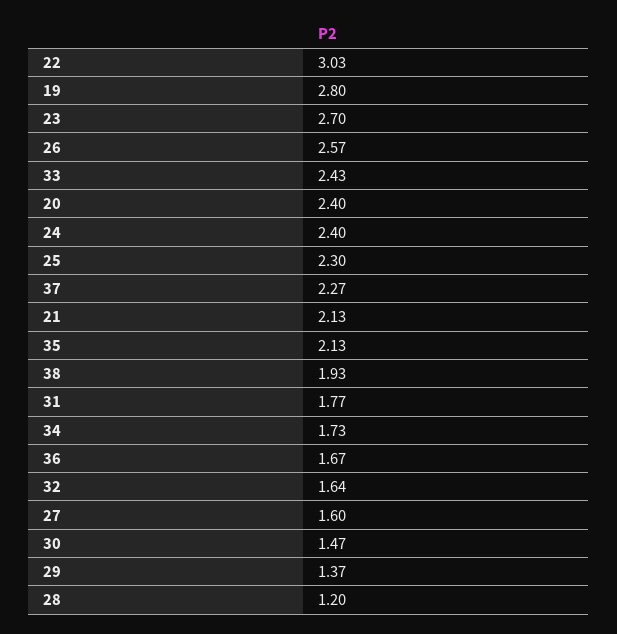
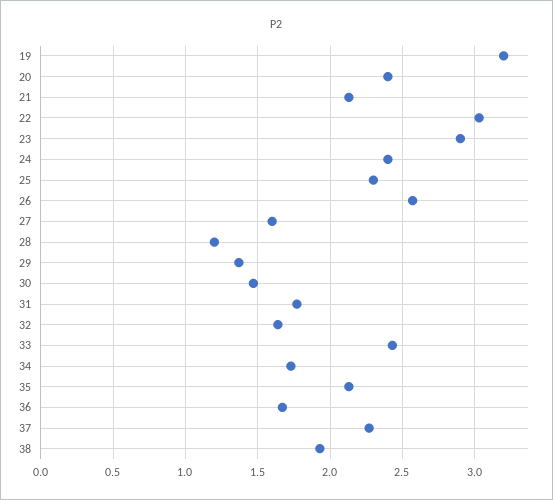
  {
    "22": 3.03,
-   "19": 2.8,
+   "19": 3.2,
-   "23": 2.7,
+   "23": 2.9,
    "26": 2.57,
    "33": 2.43,
    "20": 2.4,
    "24": 2.4,
    "25": 2.3,
    "37": 2.27,
    "21": 2.13,
    "35": 2.13,
    "38": 1.93,
    "31": 1.77,
    "34": 1.73,
    "36": 1.67,
    "32": 1.64,
    "27": 1.6,
    "30": 1.47,
    "29": 1.37,
    "28": 1.2
  }

